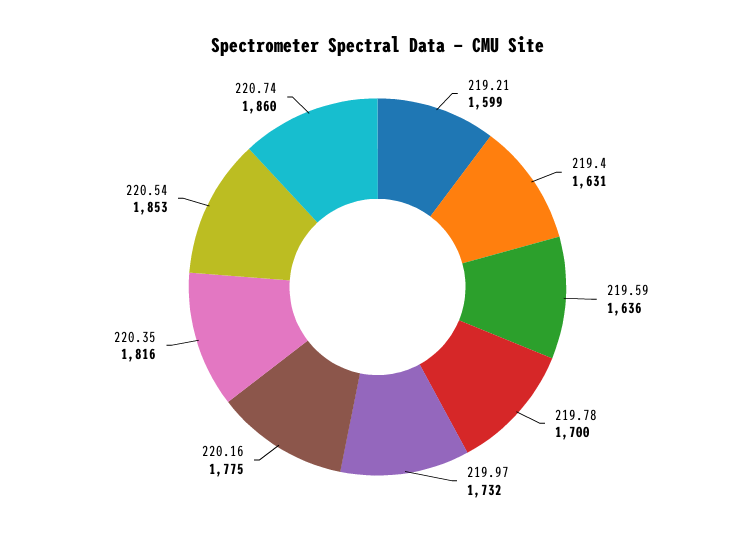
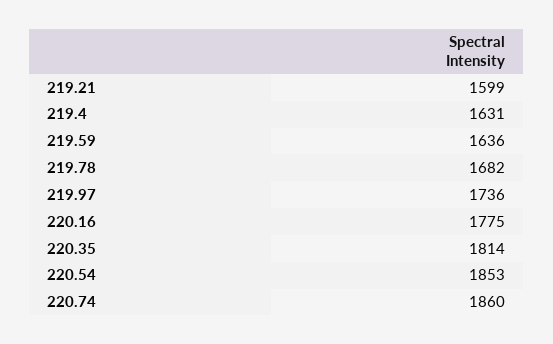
  {
    "219.21": 1599,
    "219.4": 1631,
    "219.59": 1636,
-   "219.78": 1700,
+   "219.78": 1682,
-   "219.97": 1732,
+   "219.97": 1736,
    "220.16": 1775,
-   "220.35": 1816,
+   "220.35": 1814,
    "220.54": 1853,
    "220.74": 1860
  }

